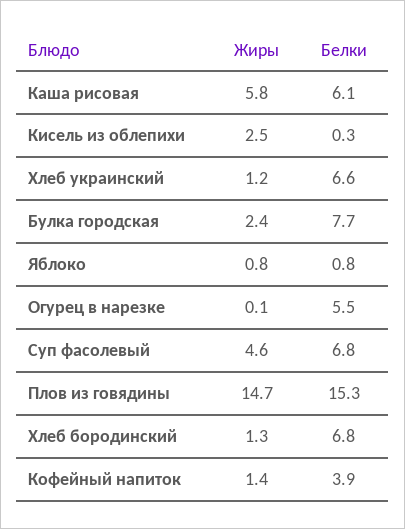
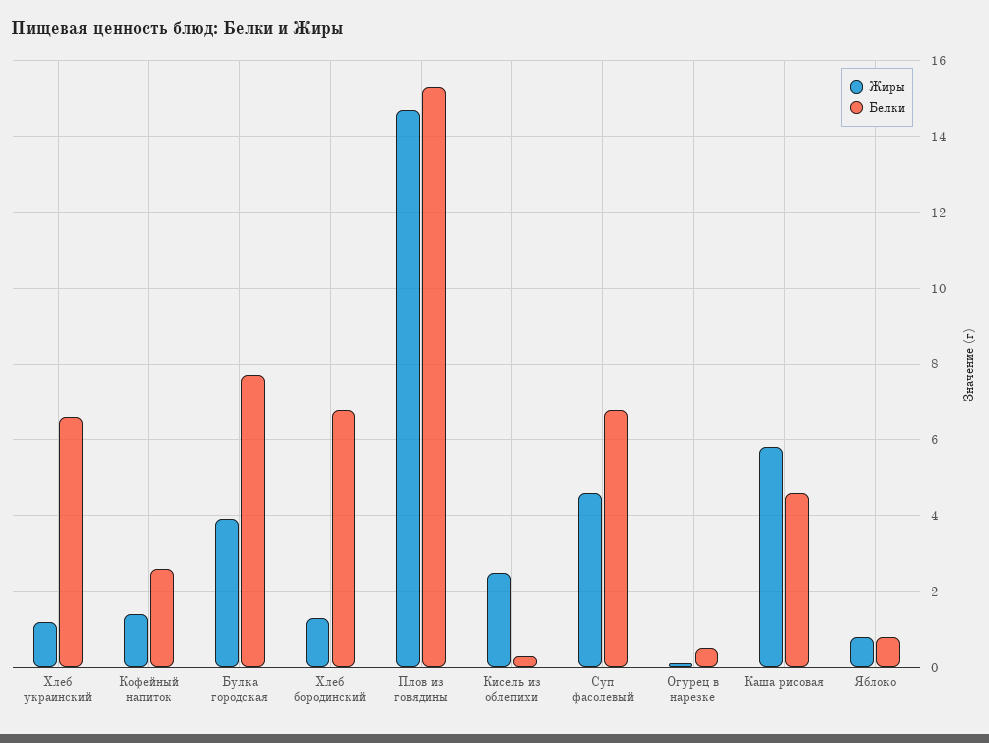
  {
    "Жиры": {
      "Каша рисовая": 5.8,
      "Кисель из облепихи": 2.5,
      "Хлеб украинский": 1.2,
-     "Булка городская": 2.4,
+     "Булка городская": 4,
      "Яблоко": 0.8,
      "Огурец в нарезке": 0.1,
      "Суп фасолевый": 4.6,
      "Плов из говядины": 14.7,
      "Хлеб бородинский": 1.3,
      "Кофейный напиток": 1.4
    },
    "Белки": {
-     "Каша рисовая": 6.1,
+     "Каша рисовая": 4.5,
      "Кисель из облепихи": 0.3,
      "Хлеб украинский": 6.6,
      "Булка городская": 7.7,
      "Яблоко": 0.8,
-     "Огурец в нарезке": 5.5,
+     "Огурец в нарезке": 0.5,
      "Суп фасолевый": 6.8,
      "Плов из говядины": 15.3,
      "Хлеб бородинский": 6.8,
-     "Кофейный напиток": 3.9
+     "Кофейный напиток": 2.5
    }
  }

